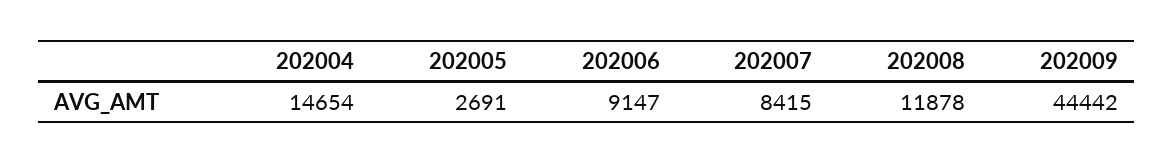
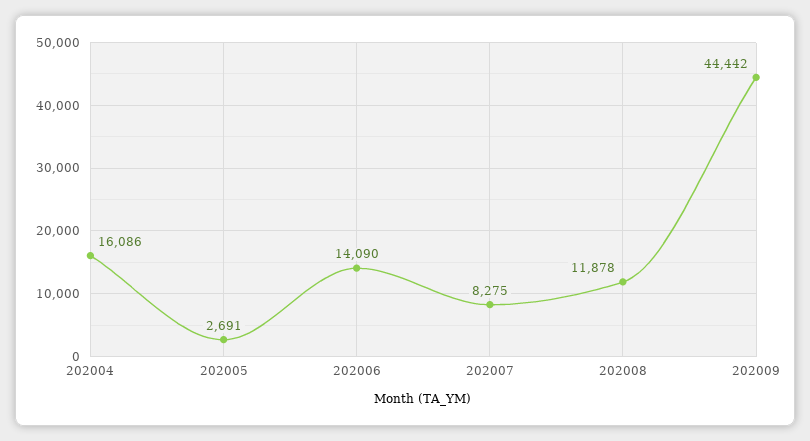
  {
-   "202004": 14654,
+   "202004": 16086,
    "202005": 2691,
-   "202006": 9147,
+   "202006": 14090,
-   "202007": 8415,
+   "202007": 8275,
    "202008": 11878,
    "202009": 44442
  }

